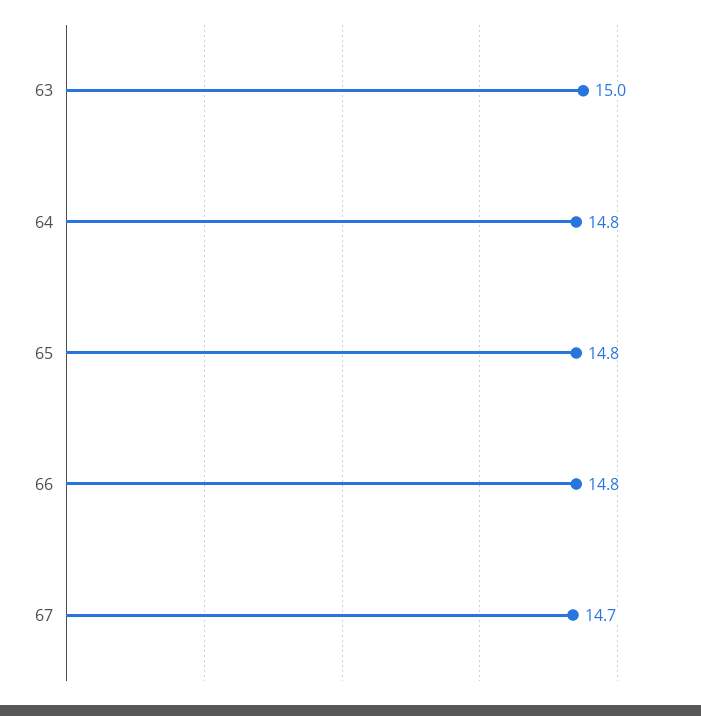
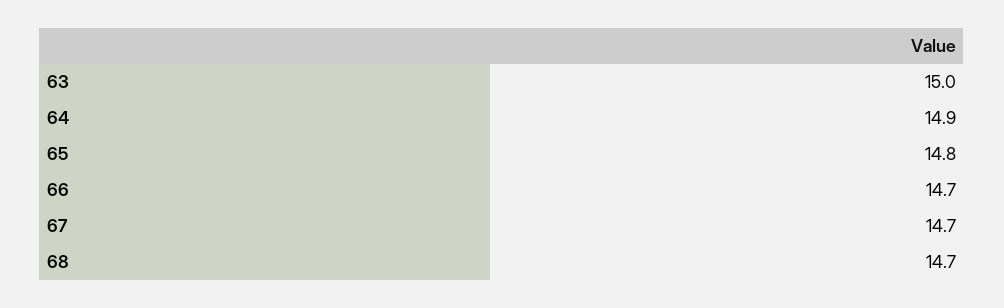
  {
    "63": 15,
-   "64": 14.8,
+   "64": 14.9,
    "65": 14.8,
-   "66": 14.8,
+   "66": 14.7,
-   "67": 14.7
+   "67": 14.7,
+   "68": 14.7
  }

